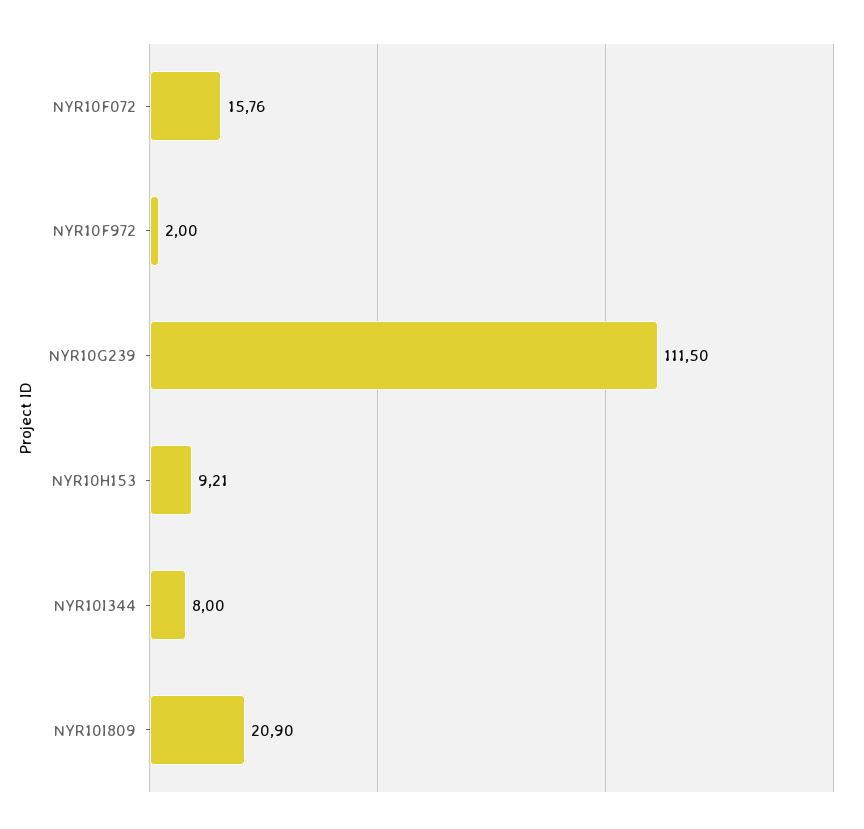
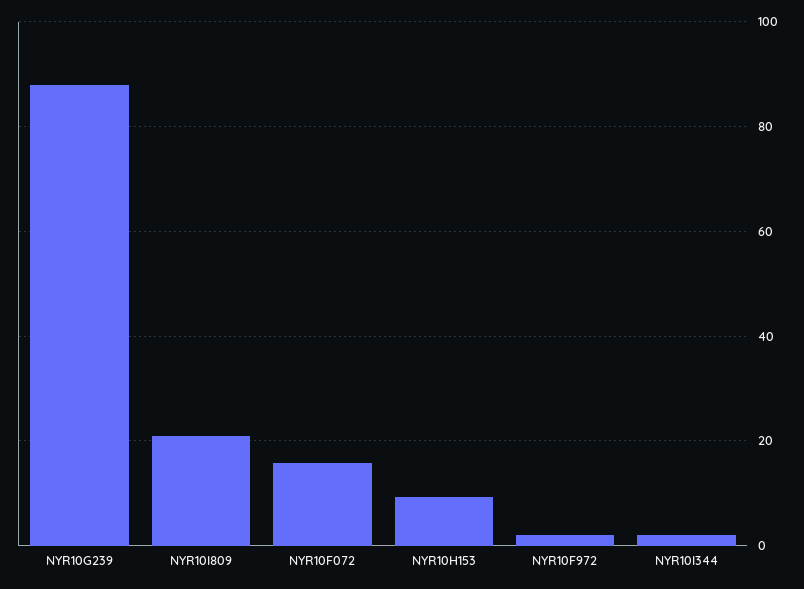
  {
    "NYR10F072": 15.76,
    "NYR10F972": 2,
-   "NYR10G239": 111.5,
+   "NYR10G239": 88,
    "NYR10H153": 9.21,
-   "NYR10I344": 8,
+   "NYR10I344": 2,
    "NYR10I809": 20.9
  }

